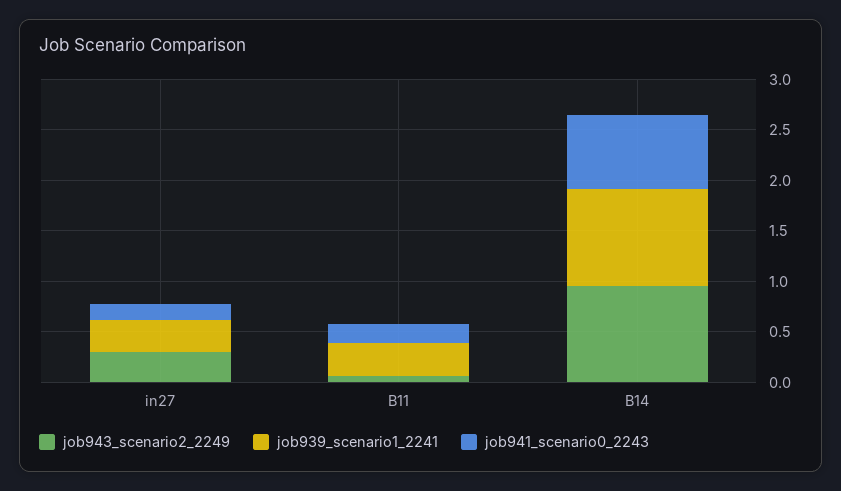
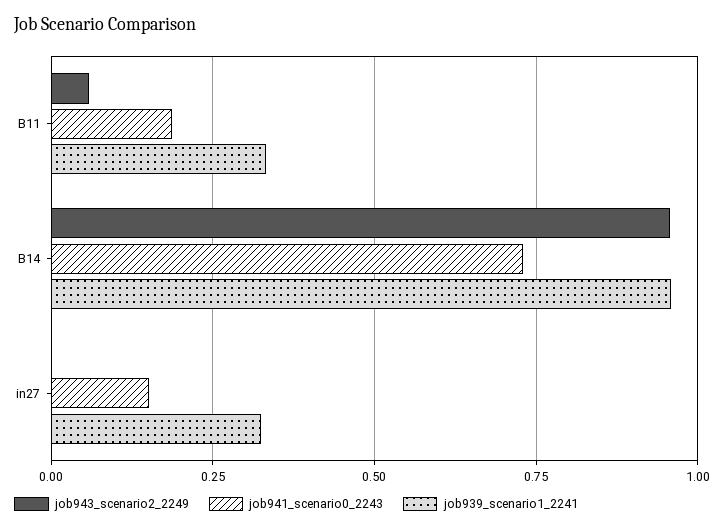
  {
    "job943_scenario2_2249": {
-     "in27": 0.3,
+     "in27": 0,
      "B11": 0.05,
      "B14": 0.95
    },
    "job939_scenario1_2241": {
      "in27": 0.325,
      "B11": 0.325,
      "B14": 0.95
    },
    "job941_scenario0_2243": {
      "in27": 0.15,
      "B11": 0.175,
      "B14": 0.725
    }
  }

